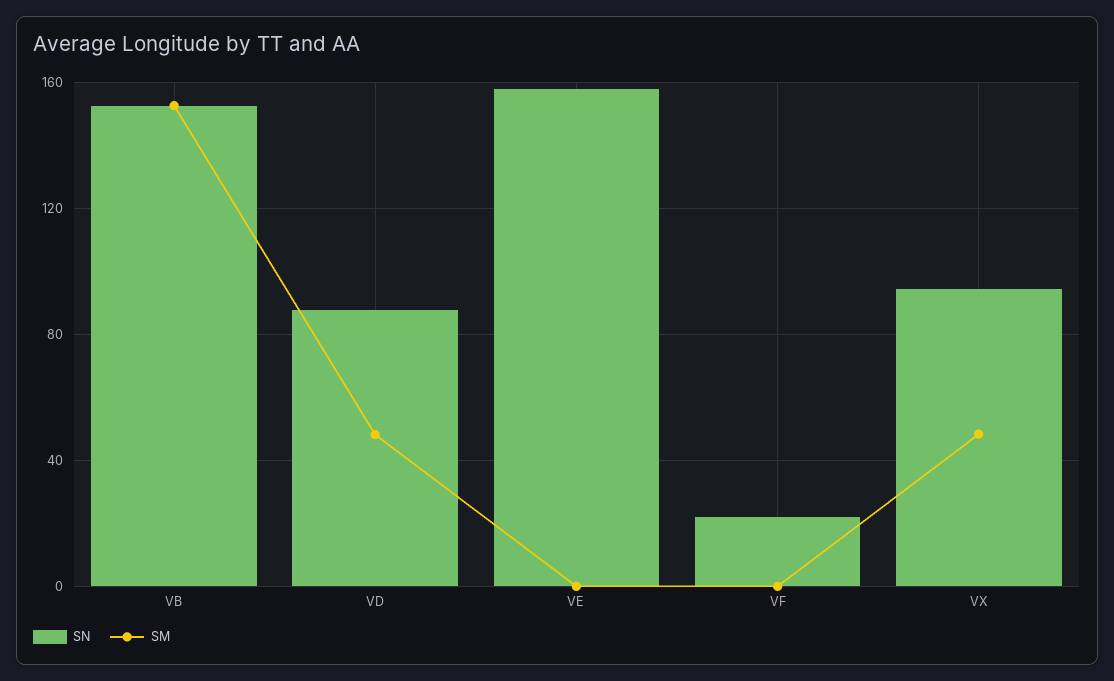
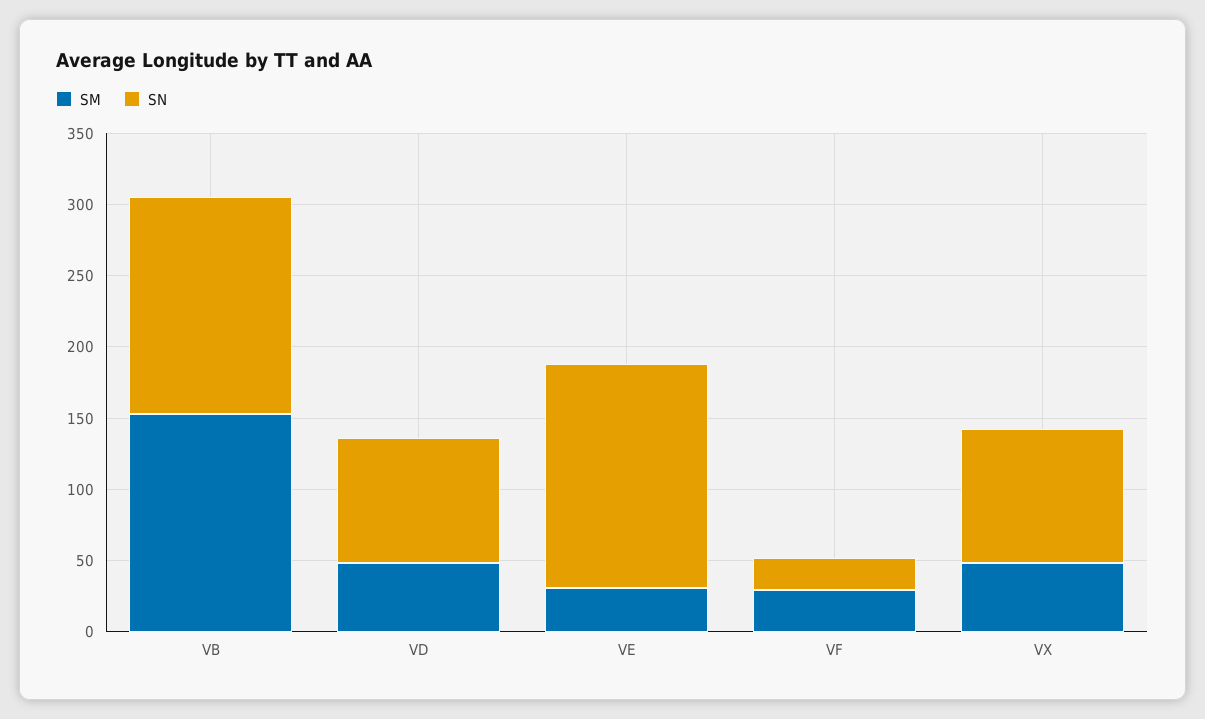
  {
    "SN": {
      "VB": 155,
      "VD": 90,
      "VE": 160,
      "VF": 20,
      "VX": 95
    },
    "SM": {
      "VB": 155,
      "VD": 50,
-     "VE": 0,
+     "VE": 30,
-     "VF": 0,
+     "VF": 30,
      "VX": 50
    }
  }

